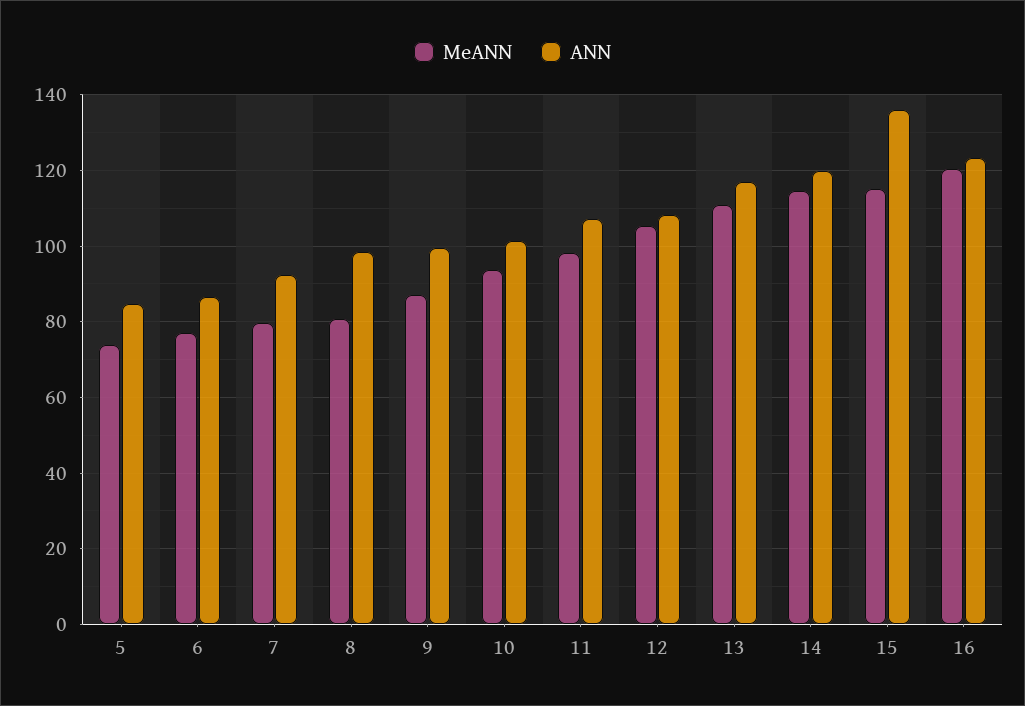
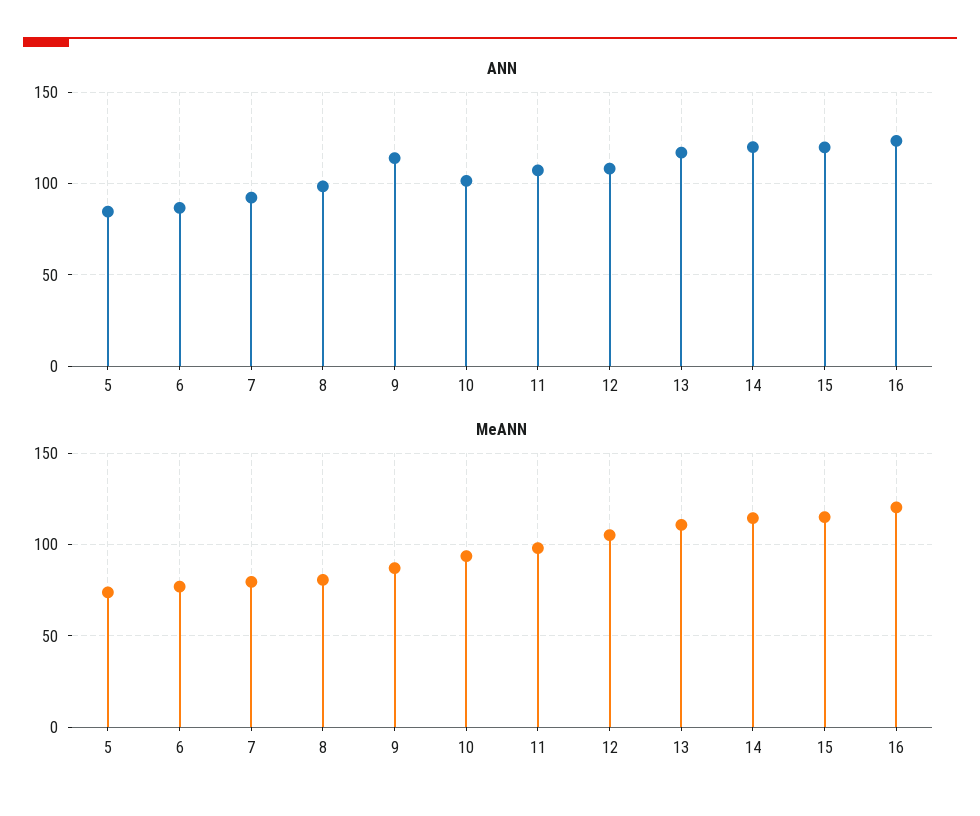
  {
    "MeANN": {
      "5": 74,
      "6": 78,
      "7": 80,
      "8": 80,
      "9": 88,
      "10": 94,
      "11": 98,
      "12": 106,
      "13": 110,
      "14": 114,
      "15": 116,
      "16": 120
    },
    "ANN": {
      "5": 84,
      "6": 86,
      "7": 92,
      "8": 98,
-     "9": 100,
+     "9": 115,
      "10": 102,
      "11": 108,
      "12": 108,
      "13": 116,
      "14": 120,
-     "15": 136,
+     "15": 120,
      "16": 124
    }
  }

